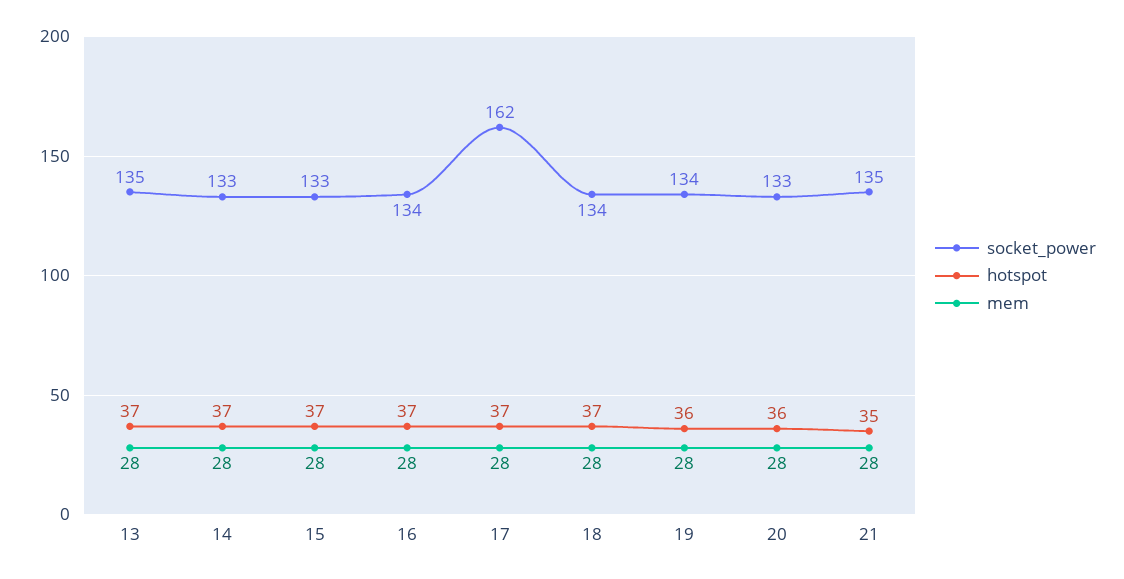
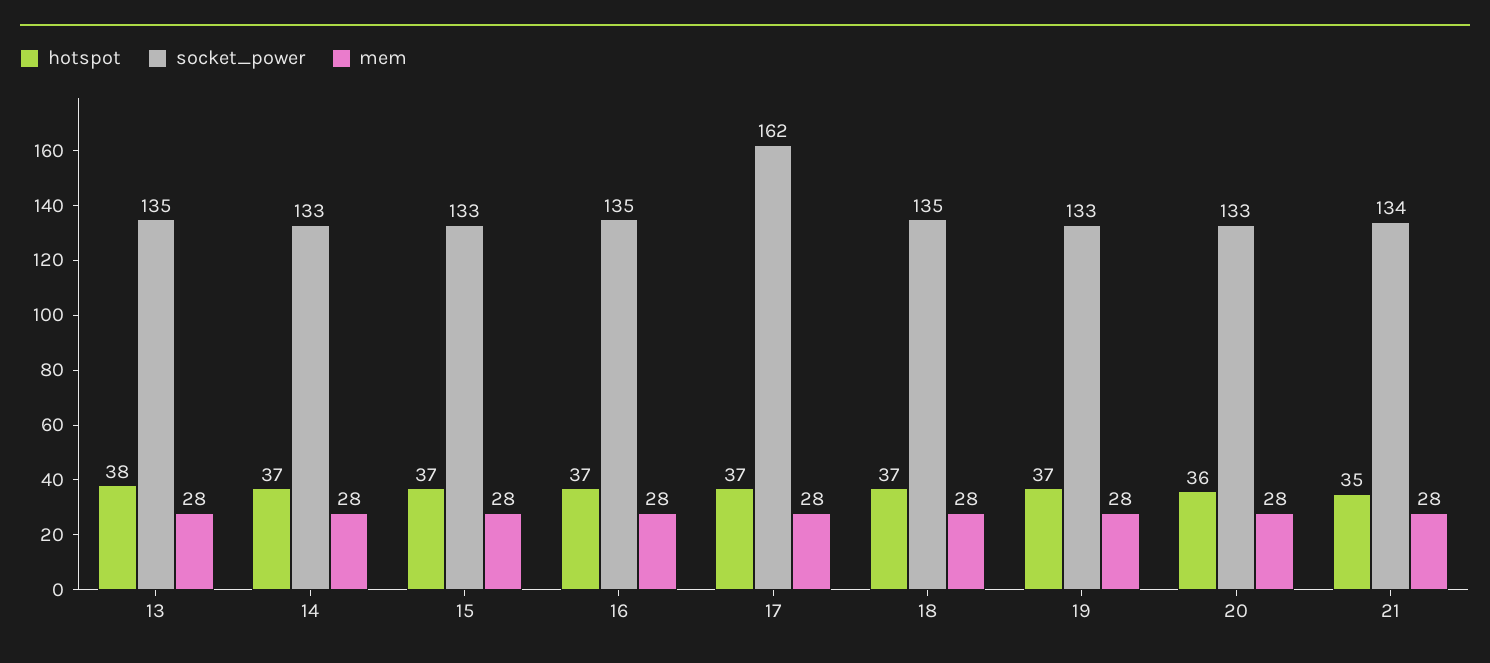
  {
    "socket_power": {
      "13": 135,
      "14": 133,
      "15": 133,
-     "16": 134,
+     "16": 135,
      "17": 162,
-     "18": 134,
+     "18": 135,
-     "19": 134,
+     "19": 133,
      "20": 133,
-     "21": 135
+     "21": 134
    },
    "hotspot": {
-     "13": 37,
+     "13": 38,
      "14": 37,
      "15": 37,
      "16": 37,
      "17": 37,
      "18": 37,
-     "19": 36,
+     "19": 37,
      "20": 36,
      "21": 35
    },
    "mem": {
      "13": 28,
      "14": 28,
      "15": 28,
      "16": 28,
      "17": 28,
      "18": 28,
      "19": 28,
      "20": 28,
      "21": 28
    }
  }

